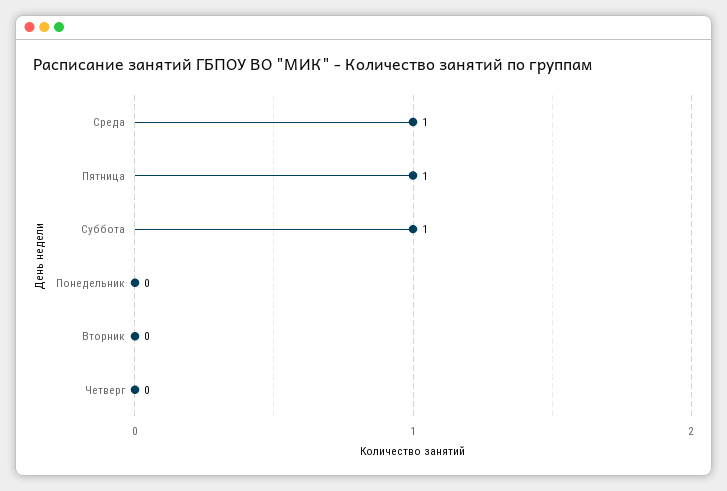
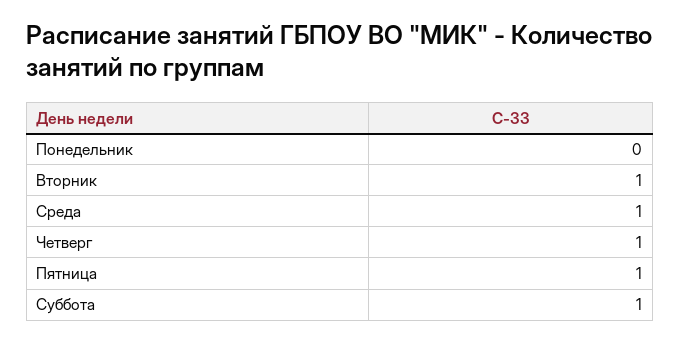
  {
    "Среда": 1,
    "Пятница": 1,
    "Суббота": 1,
    "Понедельник": 0,
-   "Вторник": 0,
+   "Вторник": 1,
-   "Четверг": 0
+   "Четверг": 1
  }

